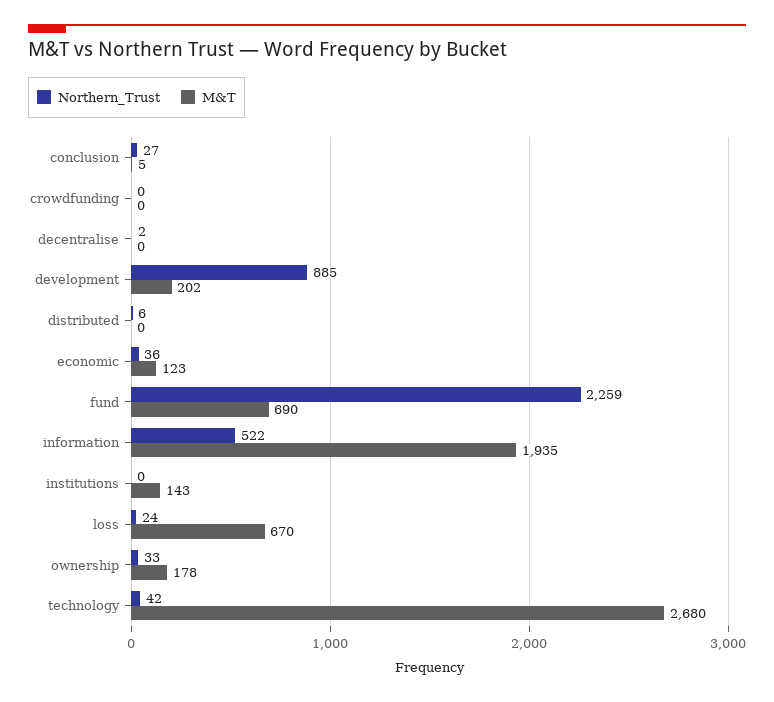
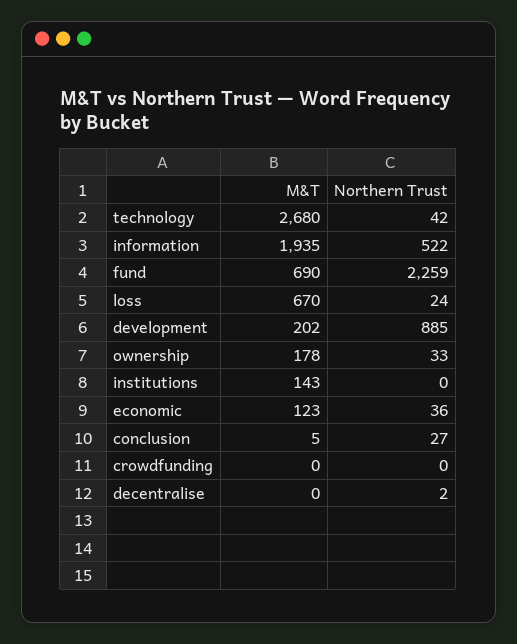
  {
    "Northern_Trust": {
      "conclusion": 27,
      "crowdfunding": 0,
      "decentralise": 2,
      "development": 885,
-     "distributed": 6,
      "economic": 36,
      "fund": 2259,
      "information": 522,
      "institutions": 0,
      "loss": 24,
      "ownership": 33,
      "technology": 42
    },
    "M&T": {
      "conclusion": 5,
      "crowdfunding": 0,
      "decentralise": 0,
      "development": 202,
-     "distributed": 0,
      "economic": 123,
      "fund": 690,
      "information": 1935,
      "institutions": 143,
      "loss": 670,
      "ownership": 178,
      "technology": 2680
    }
  }

